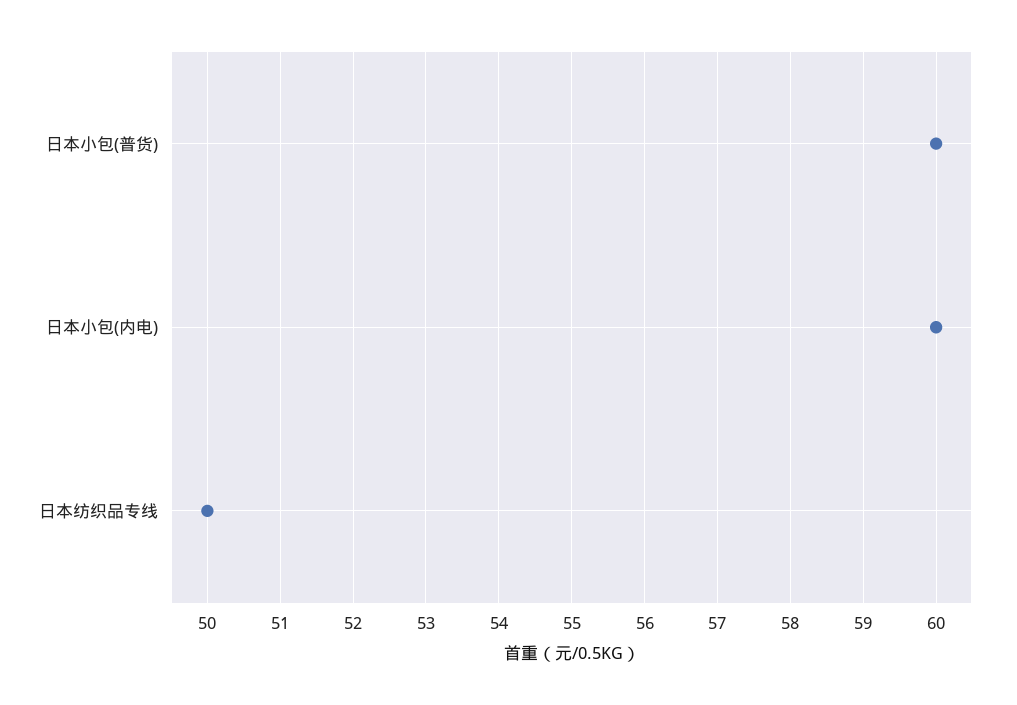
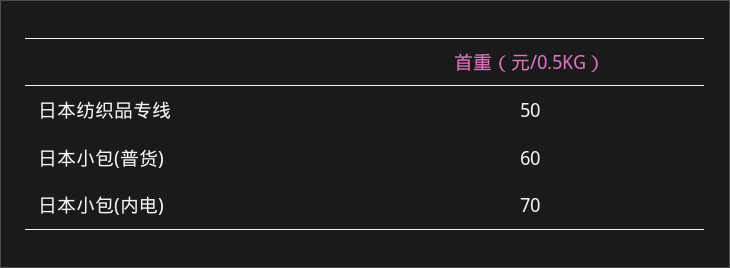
  {
    "日本小包(普货)": 60,
-   "日本小包(内电)": 60,
+   "日本小包(内电)": 70,
    "日本纺织品专线": 50
  }

